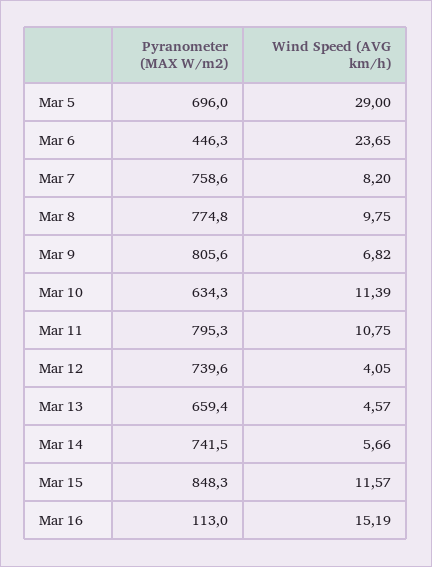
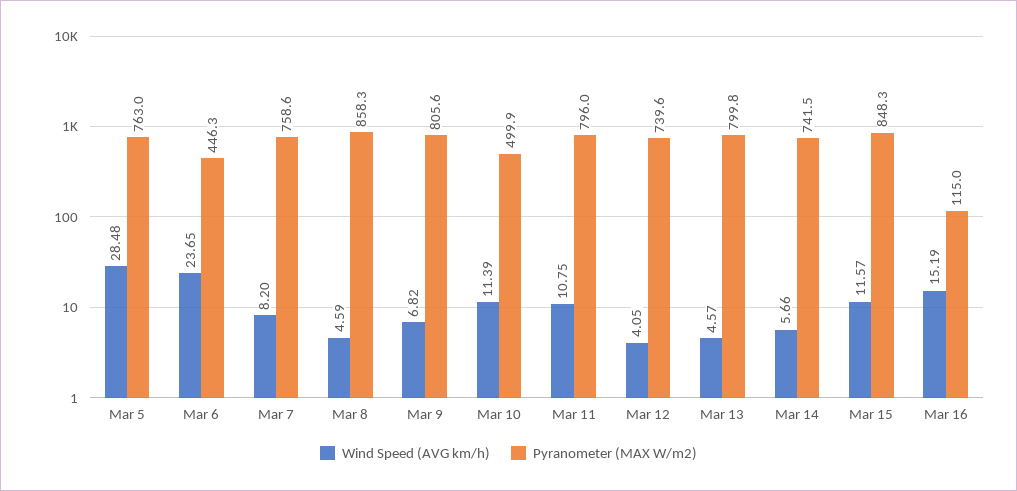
  {
    "Pyranometer (MAX W/m2)": {
-     "Mar 5": 696,
+     "Mar 5": 763,
      "Mar 6": 446.3,
      "Mar 7": 758.6,
-     "Mar 8": 774.8,
+     "Mar 8": 858.3,
      "Mar 9": 805.6,
-     "Mar 10": 634.3,
+     "Mar 10": 499.9,
-     "Mar 11": 795.3,
+     "Mar 11": 796,
      "Mar 12": 739.6,
-     "Mar 13": 659.4,
+     "Mar 13": 799.8,
      "Mar 14": 741.5,
      "Mar 15": 848.3,
-     "Mar 16": 113
+     "Mar 16": 115
    },
    "Wind Speed (AVG km/h)": {
-     "Mar 5": 29,
+     "Mar 5": 28.48,
      "Mar 6": 23.65,
      "Mar 7": 8.2,
-     "Mar 8": 9.75,
+     "Mar 8": 4.59,
      "Mar 9": 6.82,
      "Mar 10": 11.39,
      "Mar 11": 10.75,
      "Mar 12": 4.05,
      "Mar 13": 4.57,
      "Mar 14": 5.66,
      "Mar 15": 11.57,
      "Mar 16": 15.19
    }
  }

